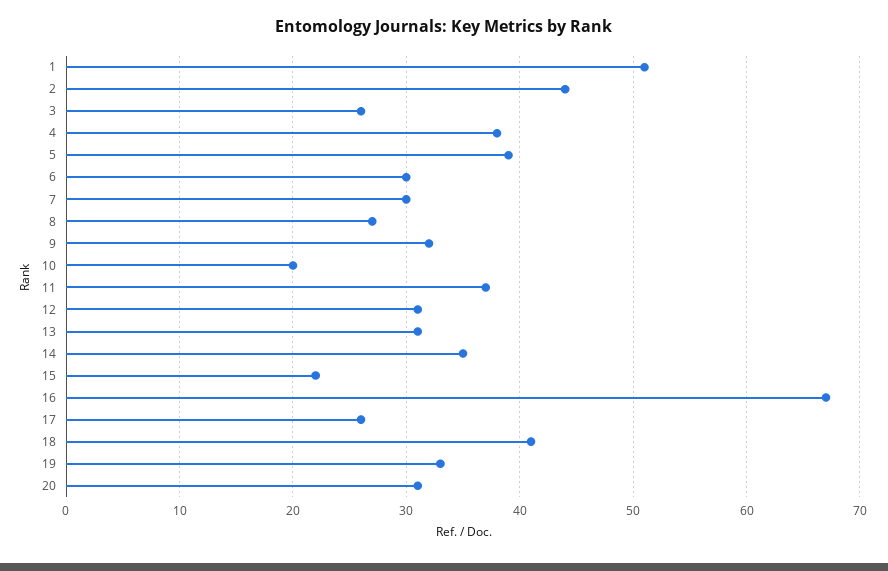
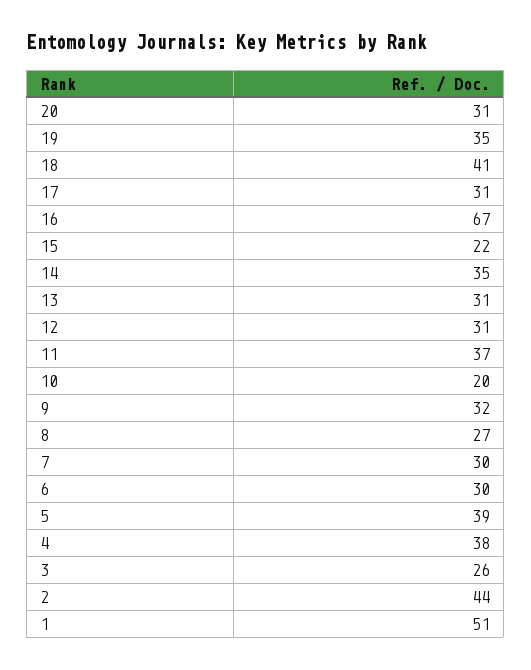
  {
    "1": 51,
    "2": 44,
    "3": 26,
    "4": 38,
    "5": 39,
    "6": 30,
    "7": 30,
    "8": 27,
    "9": 32,
    "10": 20,
    "11": 37,
    "12": 31,
    "13": 31,
    "14": 35,
    "15": 22,
    "16": 67,
-   "17": 26,
+   "17": 31,
    "18": 41,
-   "19": 33,
+   "19": 35,
    "20": 31
  }

